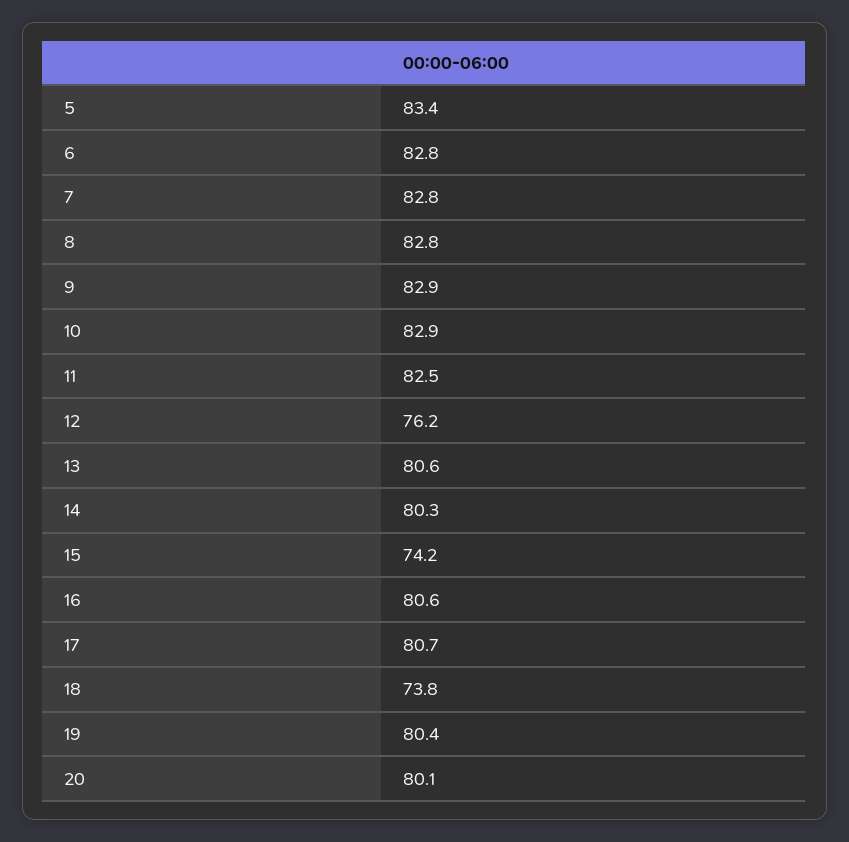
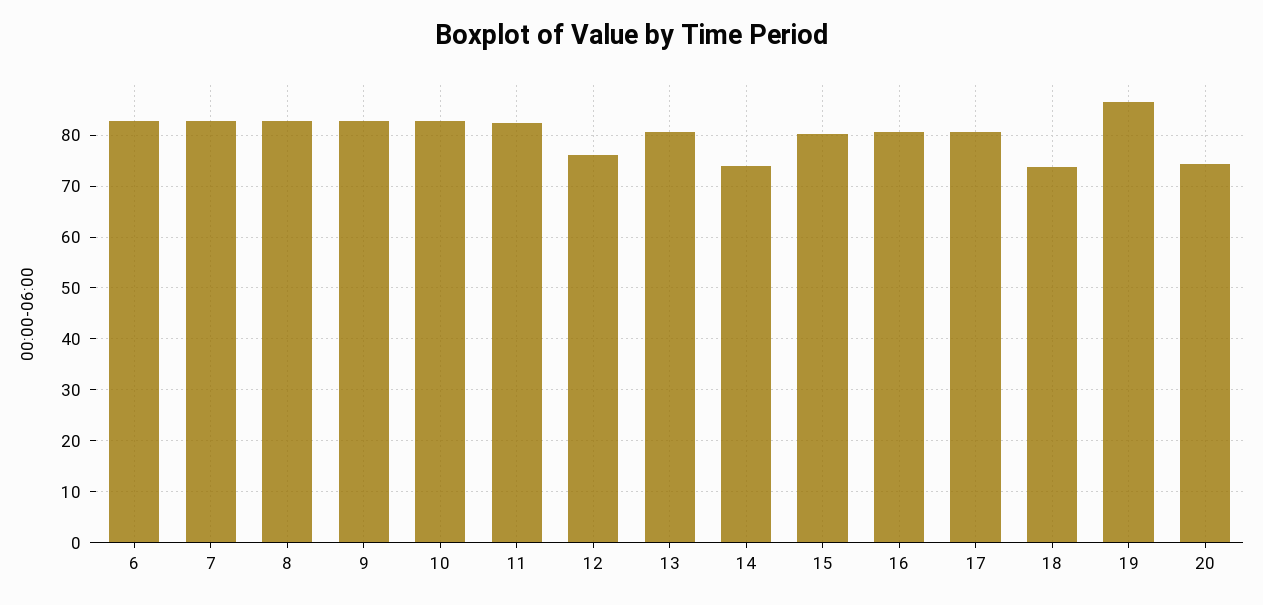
  {
-   "5": 83.4,
    "6": 82.8,
    "7": 82.8,
    "8": 82.8,
    "9": 82.9,
    "10": 82.9,
    "11": 82.5,
    "12": 76.2,
    "13": 80.6,
-   "14": 80.3,
+   "14": 74,
-   "15": 74.2,
+   "15": 80,
    "16": 80.6,
    "17": 80.7,
    "18": 73.8,
-   "19": 80.4,
+   "19": 86,
-   "20": 80.1
+   "20": 74
  }

